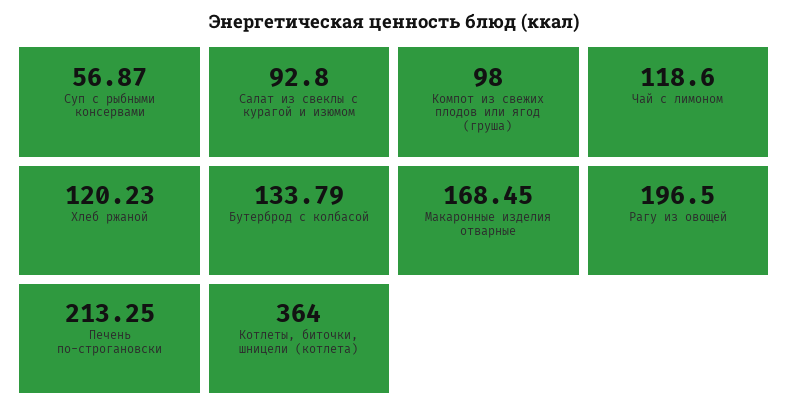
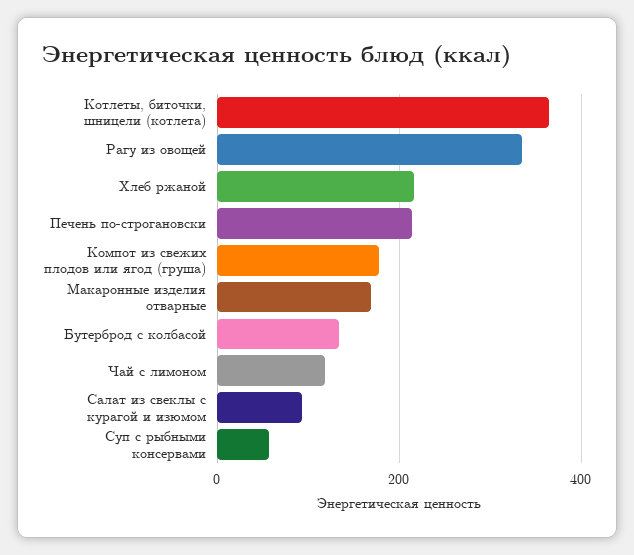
  {
    "Суп с рыбными консервами": 56.87,
    "Салат из свеклы с курагой и изюмом": 92.8,
-   "Компот из свежих плодов или ягод (груша)": 98,
+   "Компот из свежих плодов или ягод (груша)": 180,
    "Чай с лимоном": 118.6,
-   "Хлеб ржаной": 120.23,
+   "Хлеб ржаной": 220,
    "Бутерброд с колбасой": 133.79,
    "Макаронные изделия отварные": 168.45,
-   "Рагу из овощей": 196.5,
+   "Рагу из овощей": 340,
    "Печень по-строгановски": 213.25,
    "Котлеты, биточки, шницели (котлета)": 364
  }

